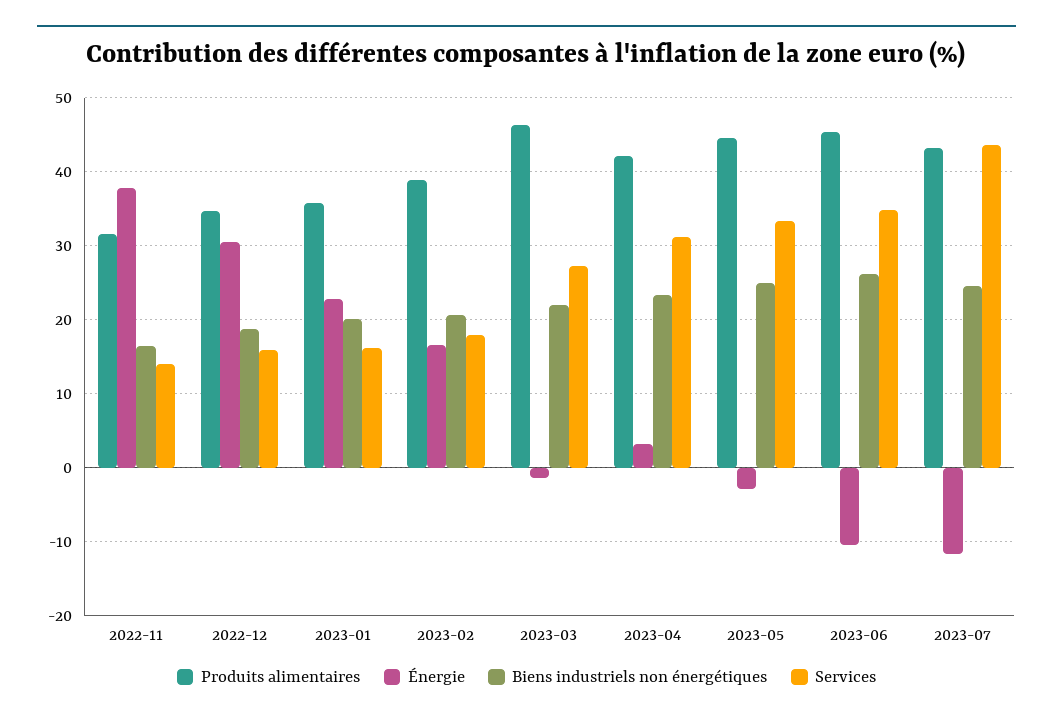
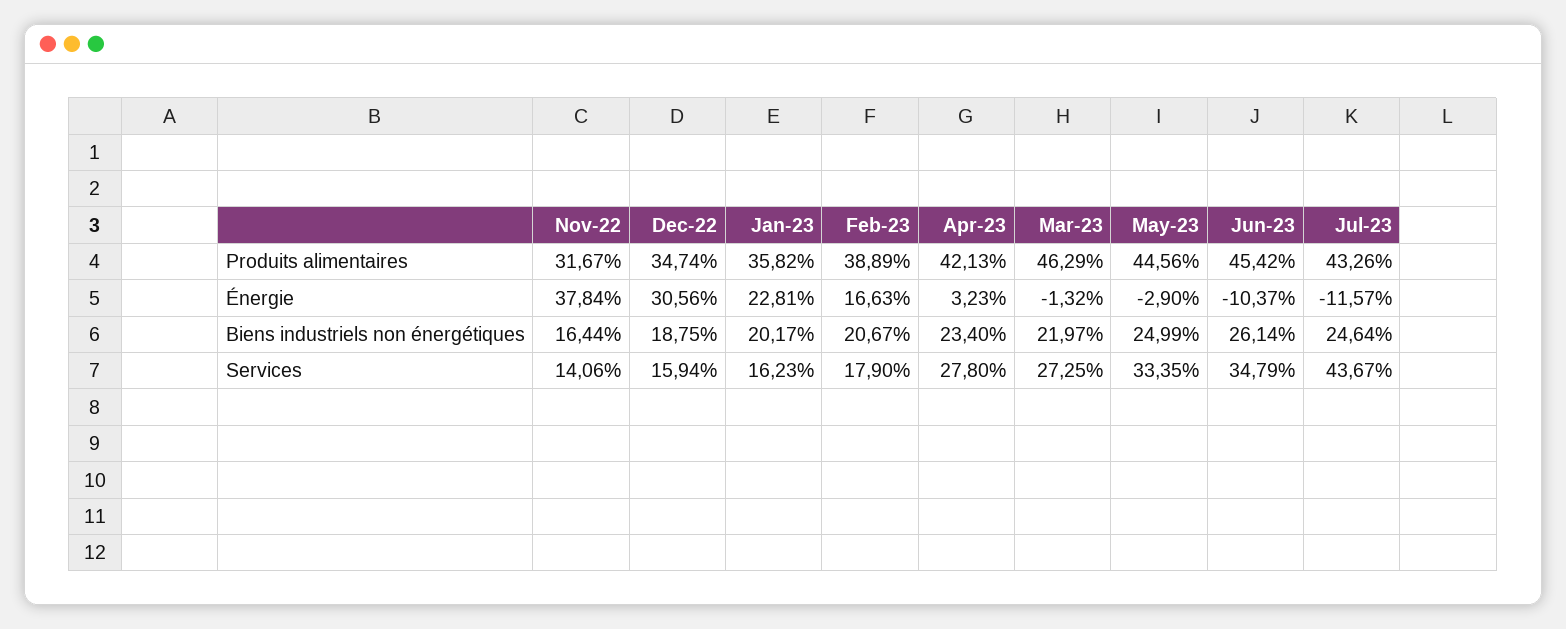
  {
    "Produits alimentaires": {
      "2022-11": 31.67,
      "2022-12": 34.74,
      "2023-01": 35.82,
      "2023-02": 38.89,
      "2023-03": 46.29,
      "2023-04": 42.13,
      "2023-05": 44.56,
      "2023-06": 45.42,
      "2023-07": 43.26
    },
    "Énergie": {
      "2022-11": 37.84,
      "2022-12": 30.56,
      "2023-01": 22.81,
      "2023-02": 16.63,
      "2023-03": -1.32,
      "2023-04": 3.23,
      "2023-05": -2.9,
      "2023-06": -10.37,
      "2023-07": -11.57
    },
    "Biens industriels non énergétiques": {
      "2022-11": 16.44,
      "2022-12": 18.75,
      "2023-01": 20.17,
      "2023-02": 20.67,
      "2023-03": 21.97,
      "2023-04": 23.4,
      "2023-05": 24.99,
      "2023-06": 26.14,
      "2023-07": 24.64
    },
    "Services": {
      "2022-11": 14.06,
      "2022-12": 15.94,
      "2023-01": 16.23,
      "2023-02": 17.9,
      "2023-03": 27.25,
-     "2023-04": 31,
+     "2023-04": 27.8,
      "2023-05": 33.35,
      "2023-06": 34.79,
      "2023-07": 43.67
    }
  }

